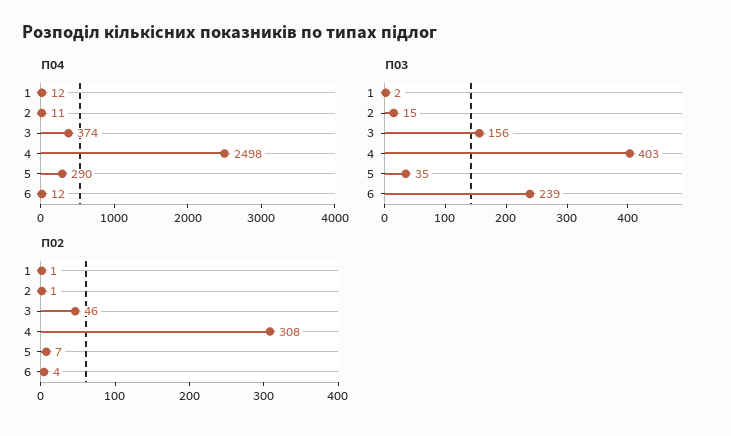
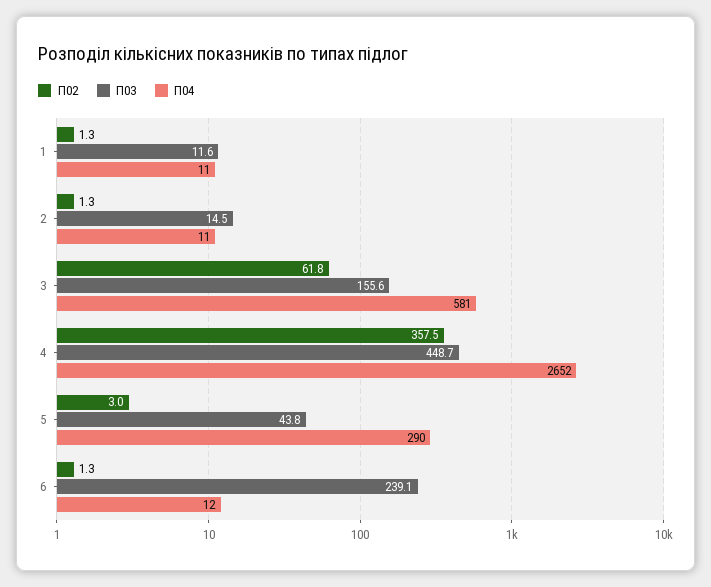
  {
    "П04": {
-     "1": 12,
+     "1": 11,
      "2": 11,
-     "3": 374,
+     "3": 581,
-     "4": 2498,
+     "4": 2652,
      "5": 290,
      "6": 12
    },
    "П03": {
-     "1": 2,
+     "1": 11.6,
      "2": 14.5,
      "3": 155.6,
-     "4": 403,
+     "4": 448.7,
-     "5": 35,
+     "5": 43.8,
      "6": 239.1
    },
    "П02": {
      "1": 1.3,
      "2": 1.3,
-     "3": 46,
+     "3": 61.8,
-     "4": 308,
+     "4": 357.5,
-     "5": 7,
+     "5": 3,
-     "6": 4
+     "6": 1.3
    }
  }

